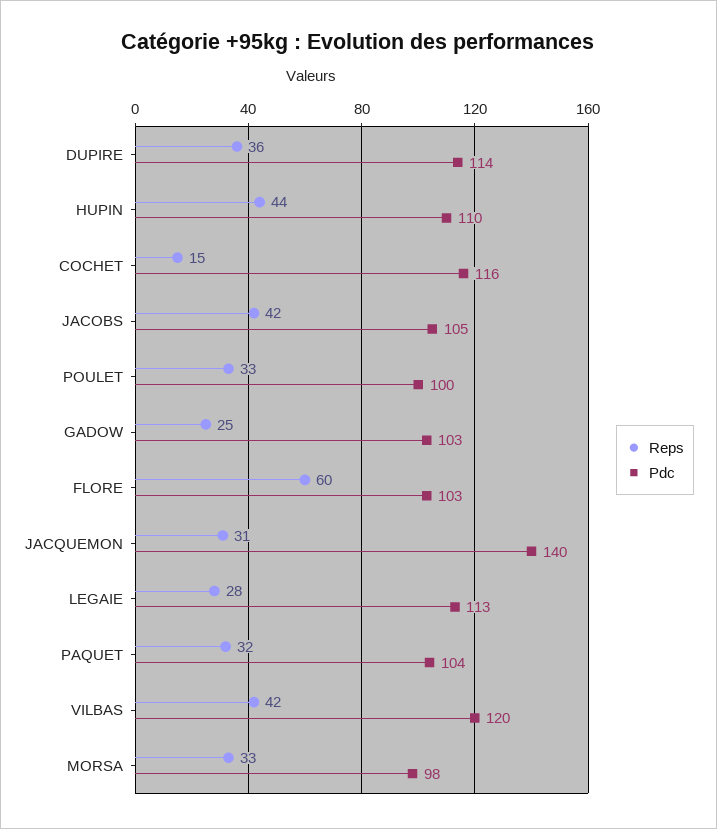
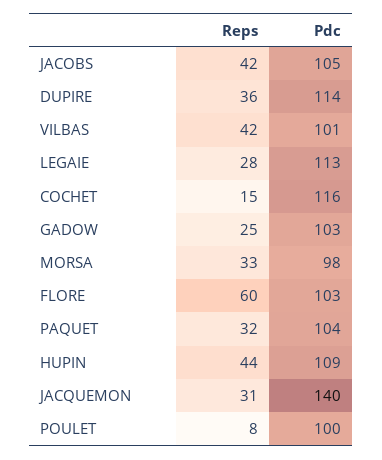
  {
    "Reps": {
      "DUPIRE": 36,
      "HUPIN": 44,
      "COCHET": 15,
      "JACOBS": 42,
-     "POULET": 33,
+     "POULET": 8,
      "GADOW": 25,
      "FLORE": 60,
      "JACQUEMON": 31,
      "LEGAIE": 28,
      "PAQUET": 32,
      "VILBAS": 42,
      "MORSA": 33
    },
    "Pdc": {
      "DUPIRE": 114,
-     "HUPIN": 110,
+     "HUPIN": 109,
      "COCHET": 116,
      "JACOBS": 105,
      "POULET": 100,
      "GADOW": 103,
      "FLORE": 103,
      "JACQUEMON": 140,
      "LEGAIE": 113,
      "PAQUET": 104,
-     "VILBAS": 120,
+     "VILBAS": 101,
      "MORSA": 98
    }
  }

